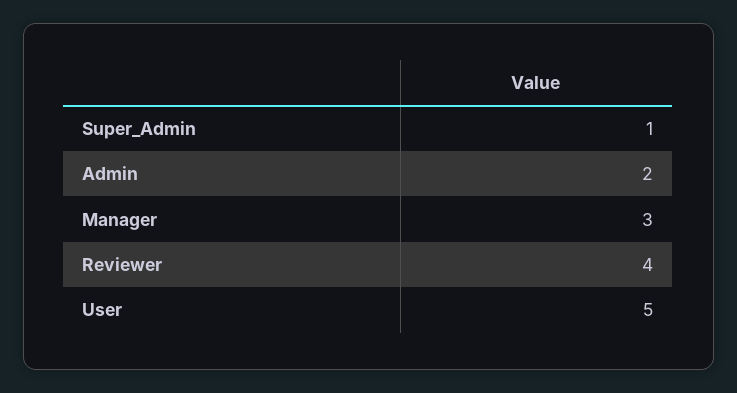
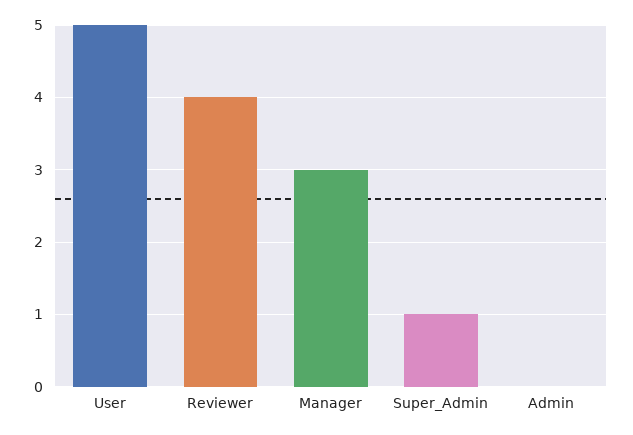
  {
    "Super_Admin": 1,
-   "Admin": 2,
+   "Admin": 0,
    "Manager": 3,
    "Reviewer": 4,
    "User": 5
  }

